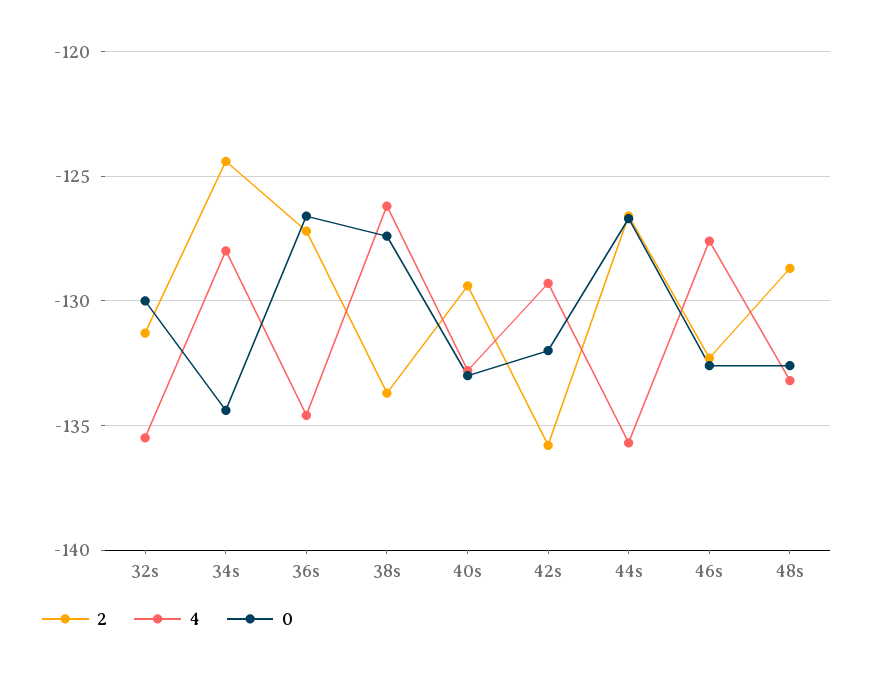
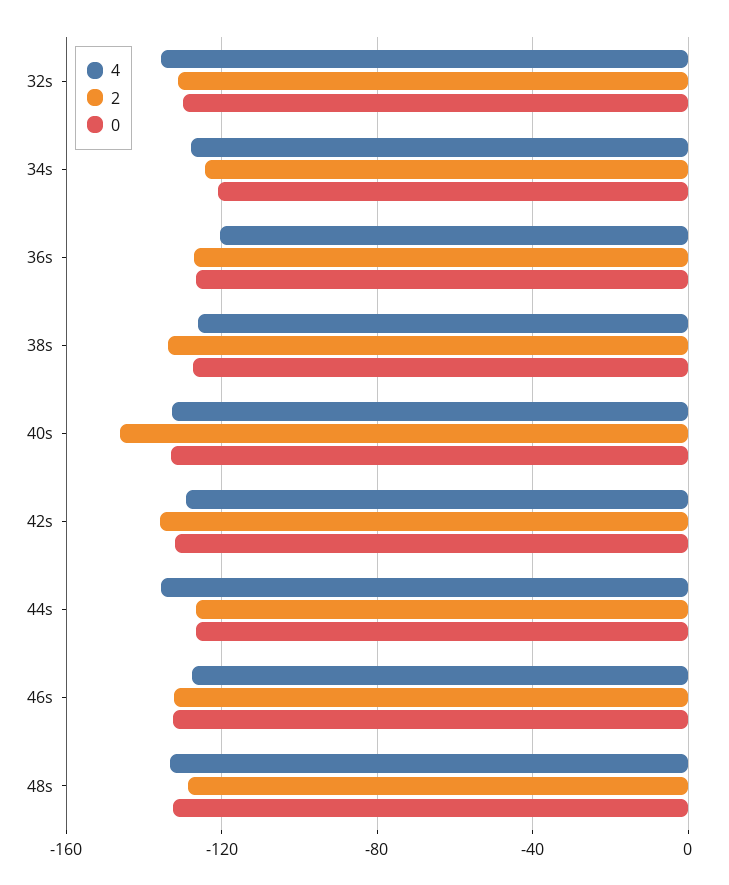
  {
    "2": {
      "32s": -131.5,
      "34s": -124.5,
      "36s": -127,
      "38s": -133.5,
-     "40s": -129.5,
+     "40s": -145,
      "42s": -136,
      "44s": -126.5,
      "46s": -132.5,
      "48s": -128.5
    },
    "4": {
      "32s": -135.5,
      "34s": -128,
-     "36s": -134.5,
+     "36s": -120,
      "38s": -126,
      "40s": -133,
      "42s": -129.5,
      "44s": -135.5,
      "46s": -127.5,
      "48s": -133
    },
    "0": {
      "32s": -130,
-     "34s": -134.5,
+     "34s": -120,
      "36s": -126.5,
      "38s": -127.5,
      "40s": -133,
      "42s": -132,
      "44s": -126.5,
      "46s": -132.5,
      "48s": -132.5
    }
  }

